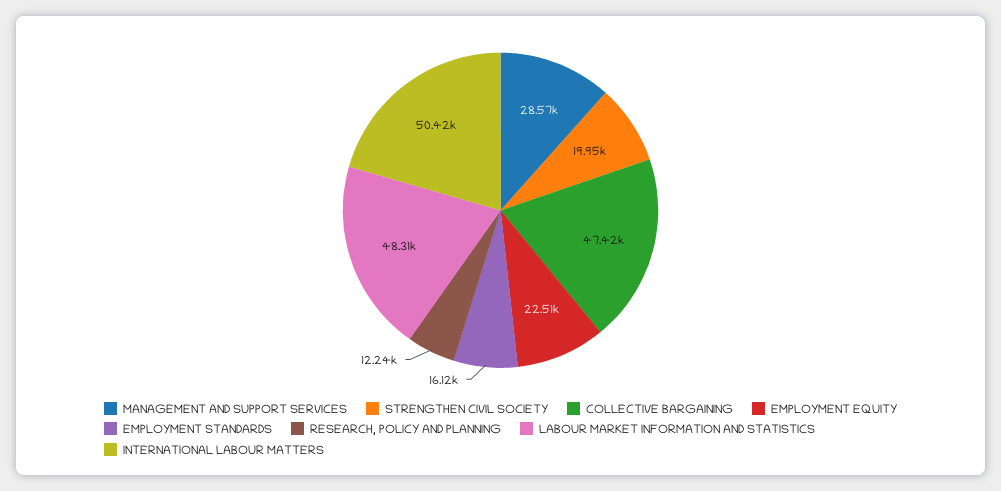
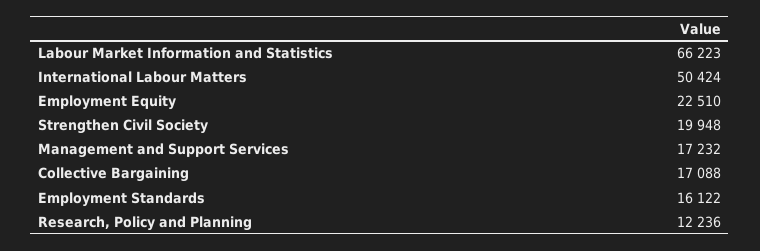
  {
-   "MANAGEMENT AND SUPPORT SERVICES": 28570,
+   "MANAGEMENT AND SUPPORT SERVICES": 17232,
    "STRENGTHEN CIVIL SOCIETY": 19948,
-   "COLLECTIVE BARGAINING": 47420,
+   "COLLECTIVE BARGAINING": 17088,
    "EMPLOYMENT EQUITY": 22510,
    "EMPLOYMENT STANDARDS": 16122,
    "RESEARCH, POLICY AND PLANNING": 12236,
-   "LABOUR MARKET INFORMATION AND STATISTICS": 48310,
+   "LABOUR MARKET INFORMATION AND STATISTICS": 66223,
    "INTERNATIONAL LABOUR MATTERS": 50424
  }

